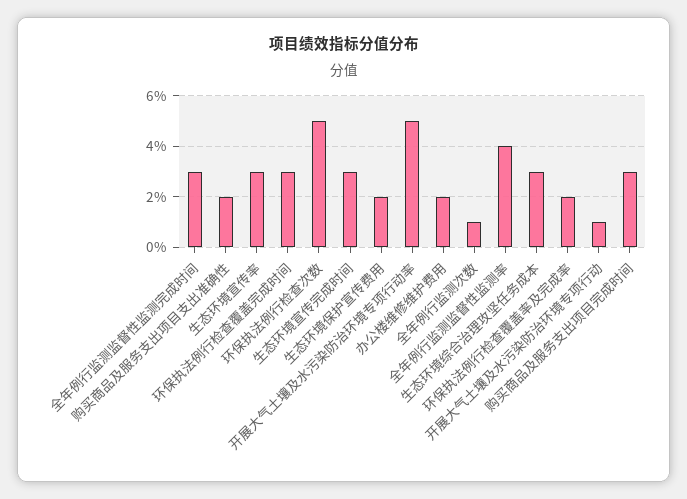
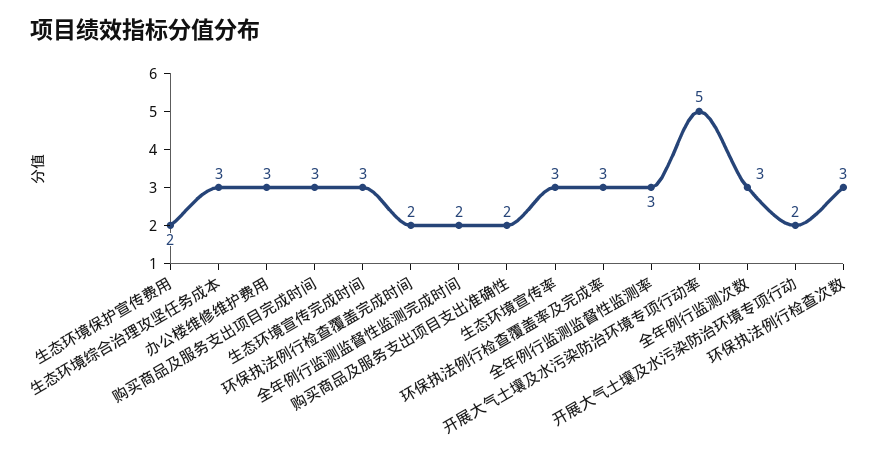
  {
-   "全年例行监测监督性监测完成时间": 3,
+   "全年例行监测监督性监测完成时间": 2,
    "购买商品及服务支出项目支出准确性": 2,
    "生态环境宣传率": 3,
-   "环保执法例行检查覆盖完成时间": 3,
+   "环保执法例行检查覆盖完成时间": 2,
-   "环保执法例行检查次数": 5,
+   "环保执法例行检查次数": 3,
    "生态环境宣传完成时间": 3,
    "生态环境保护宣传费用": 2,
    "开展大气土壤及水污染防治环境专项行动率": 5,
-   "办公楼维修维护费用": 2,
+   "办公楼维修维护费用": 3,
-   "全年例行监测次数": 1,
+   "全年例行监测次数": 3,
-   "全年例行监测监督性监测率": 4,
+   "全年例行监测监督性监测率": 3,
    "生态环境综合治理攻坚任务成本": 3,
-   "环保执法例行检查覆盖率及完成率": 2,
+   "环保执法例行检查覆盖率及完成率": 3,
-   "开展大气土壤及水污染防治环境专项行动": 1,
+   "开展大气土壤及水污染防治环境专项行动": 2,
    "购买商品及服务支出项目完成时间": 3
  }

